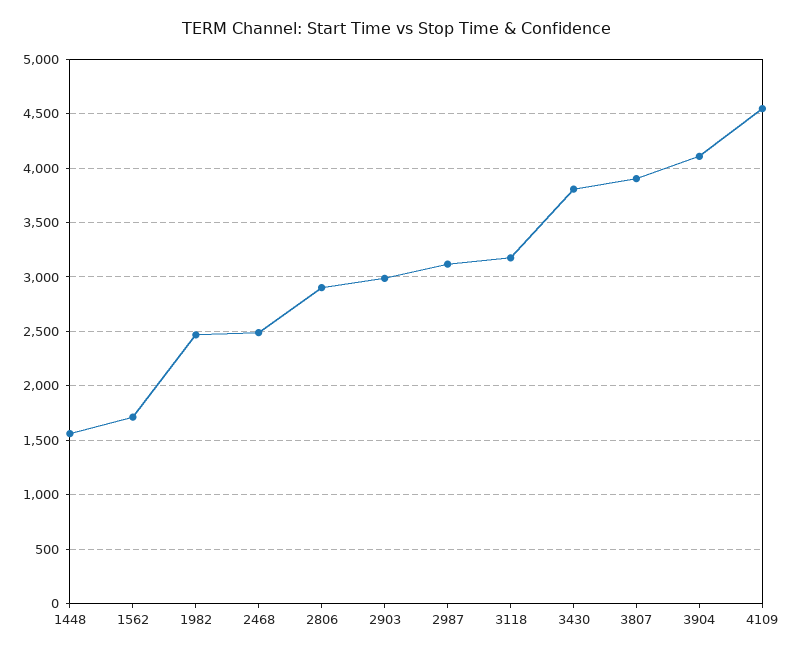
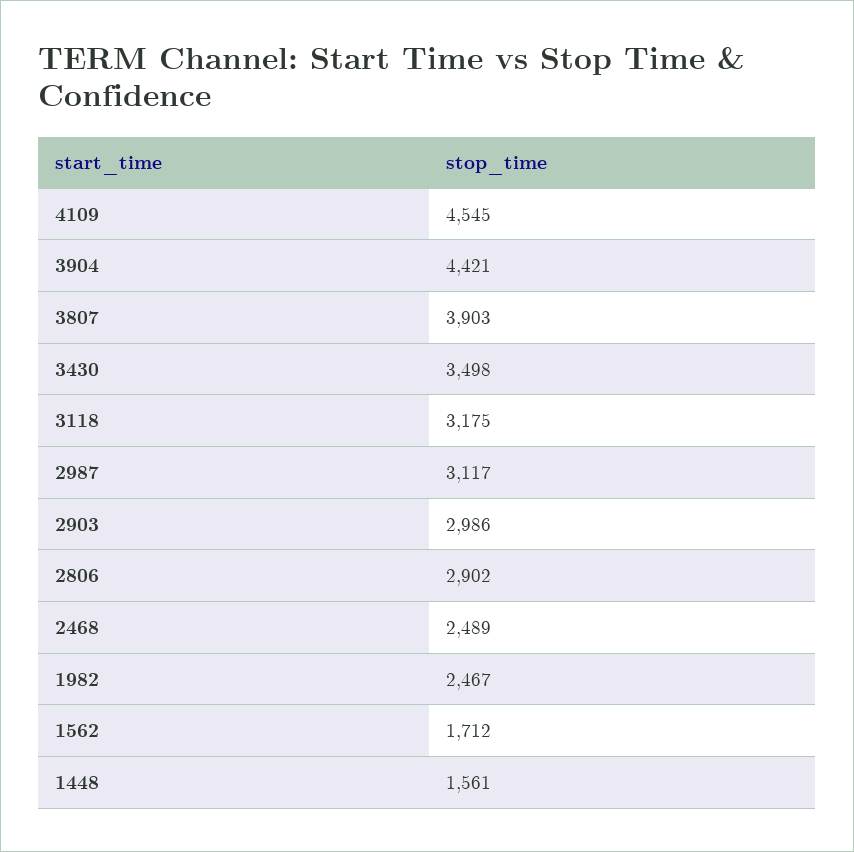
  {
    "1448": 1561,
    "1562": 1712,
    "1982": 2467,
    "2468": 2489,
    "2806": 2902,
    "2903": 2986,
    "2987": 3117,
    "3118": 3175,
-   "3430": 3800,
+   "3430": 3498,
    "3807": 3903,
-   "3904": 4100,
+   "3904": 4421,
    "4109": 4545
  }

